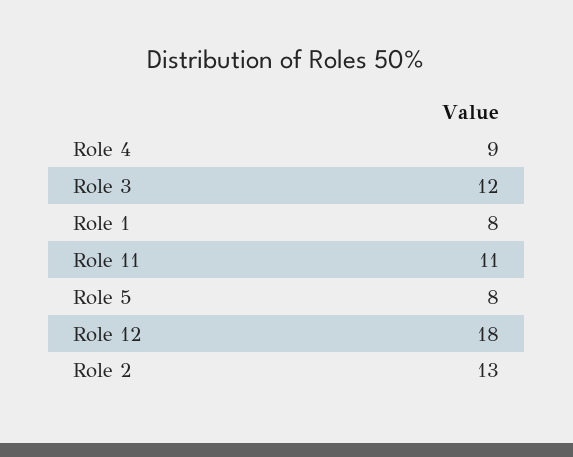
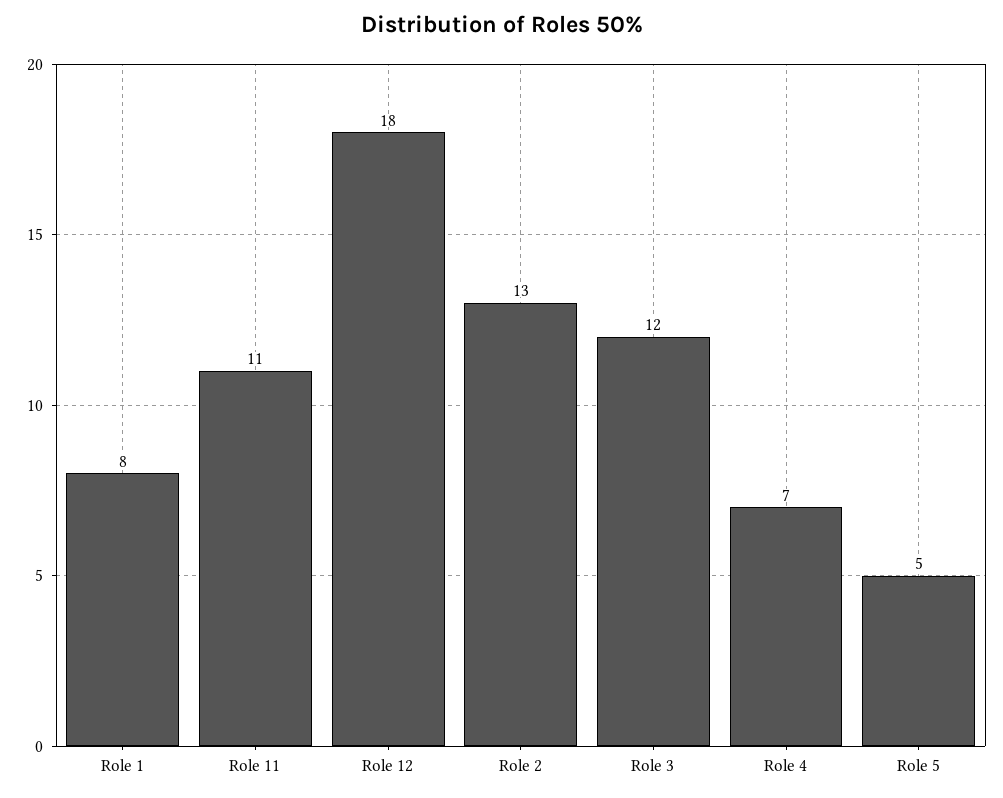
  {
-   "Role 4": 9,
+   "Role 4": 7,
    "Role 3": 12,
    "Role 1": 8,
    "Role 11": 11,
-   "Role 5": 8,
+   "Role 5": 5,
    "Role 12": 18,
    "Role 2": 13
  }

